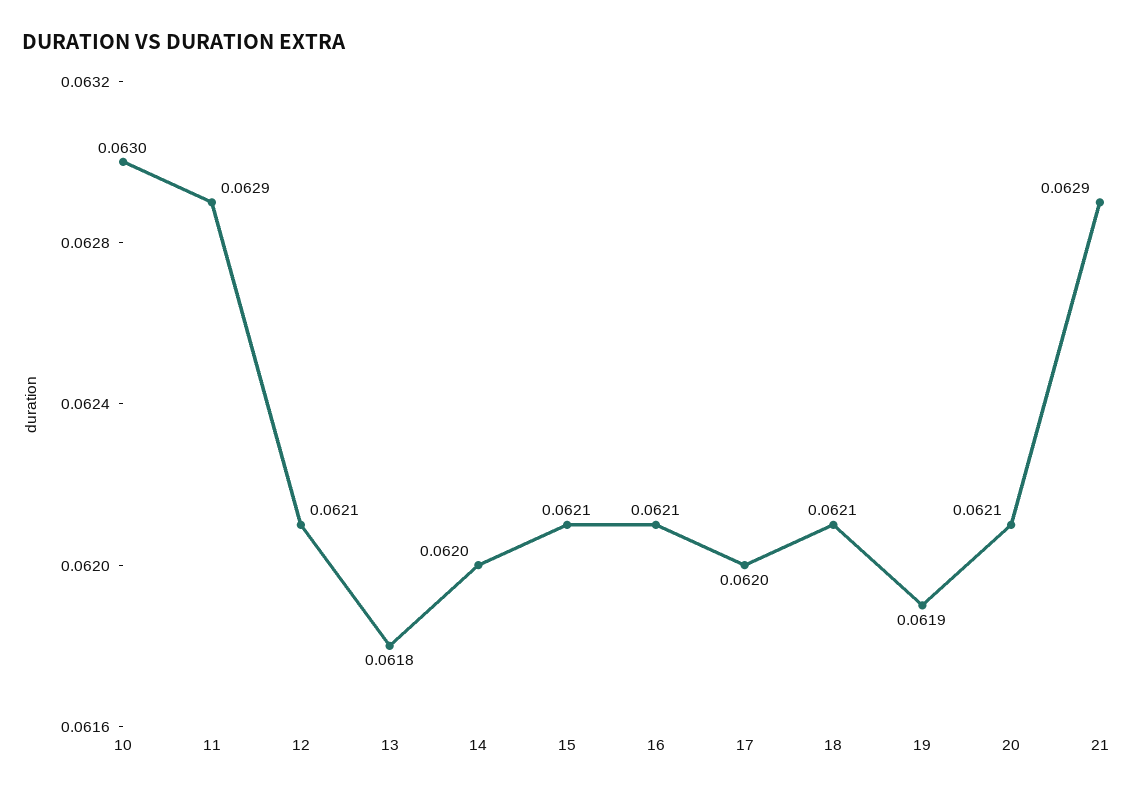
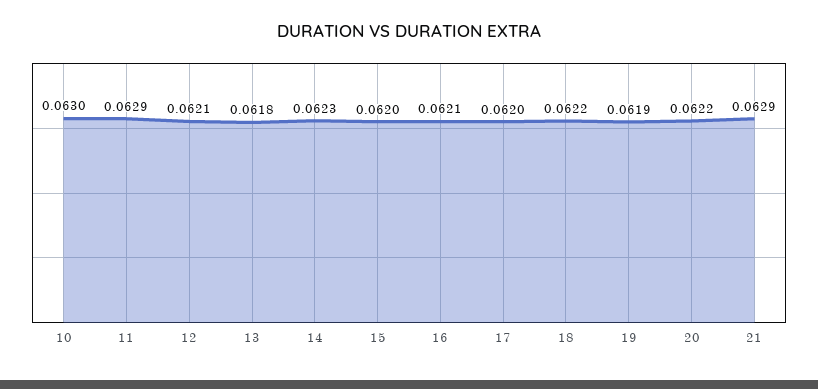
  {
    "10": 0.063,
    "11": 0.0629,
    "12": 0.0621,
    "13": 0.0618,
-   "14": 0.062,
+   "14": 0.0623,
-   "15": 0.0621,
+   "15": 0.062,
    "16": 0.0621,
    "17": 0.062,
-   "18": 0.0621,
+   "18": 0.0622,
    "19": 0.0619,
-   "20": 0.0621,
+   "20": 0.0622,
    "21": 0.0629
  }

